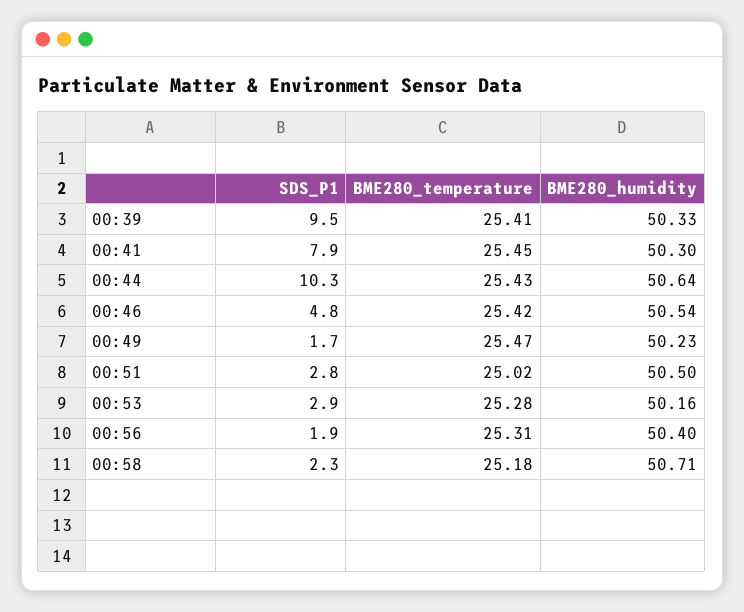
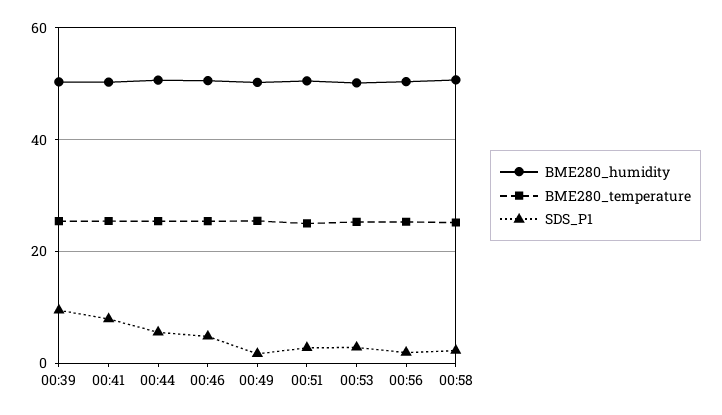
  {
    "SDS_P1": {
      "00:39": 9.5,
      "00:41": 7.9,
-     "00:44": 10.3,
+     "00:44": 6,
      "00:46": 4.8,
      "00:49": 1.7,
      "00:51": 2.8,
      "00:53": 2.9,
      "00:56": 1.9,
      "00:58": 2.3
    },
    "BME280_temperature": {
      "00:39": 25.41,
      "00:41": 25.45,
      "00:44": 25.43,
      "00:46": 25.42,
      "00:49": 25.47,
      "00:51": 25.02,
      "00:53": 25.28,
      "00:56": 25.31,
      "00:58": 25.18
    },
    "BME280_humidity": {
      "00:39": 50.33,
      "00:41": 50.3,
      "00:44": 50.64,
      "00:46": 50.54,
      "00:49": 50.23,
      "00:51": 50.5,
      "00:53": 50.16,
      "00:56": 50.4,
      "00:58": 50.71
    }
  }

